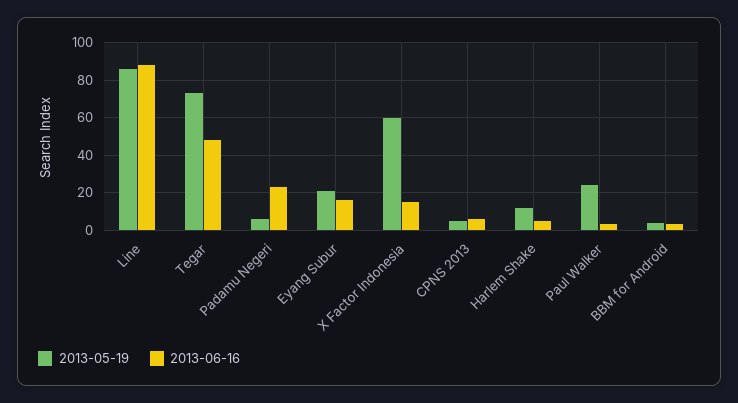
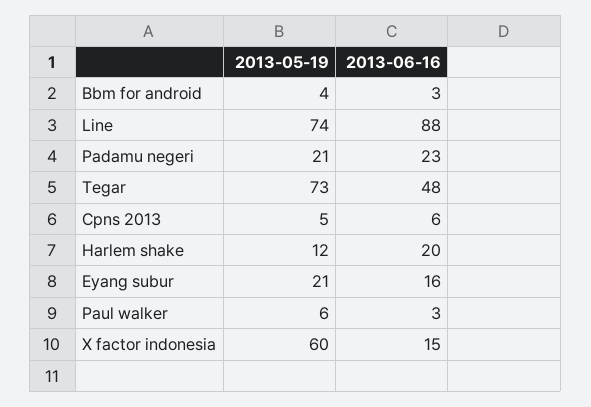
  {
    "2013-05-19": {
-     "Line": 85,
+     "Line": 74,
      "Tegar": 73,
-     "Padamu Negeri": 5,
+     "Padamu Negeri": 21,
      "Eyang Subur": 21,
      "X Factor Indonesia": 60,
      "CPNS 2013": 5,
      "Harlem Shake": 12,
-     "Paul Walker": 25,
+     "Paul Walker": 6,
      "BBM for Android": 4
    },
    "2013-06-16": {
      "Line": 88,
      "Tegar": 48,
      "Padamu Negeri": 23,
      "Eyang Subur": 16,
      "X Factor Indonesia": 15,
      "CPNS 2013": 6,
-     "Harlem Shake": 5,
+     "Harlem Shake": 20,
      "Paul Walker": 3,
      "BBM for Android": 3
    }
  }

